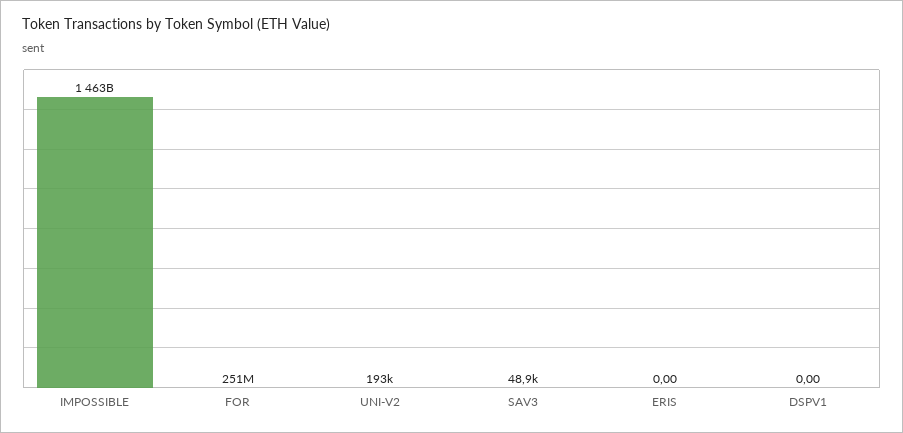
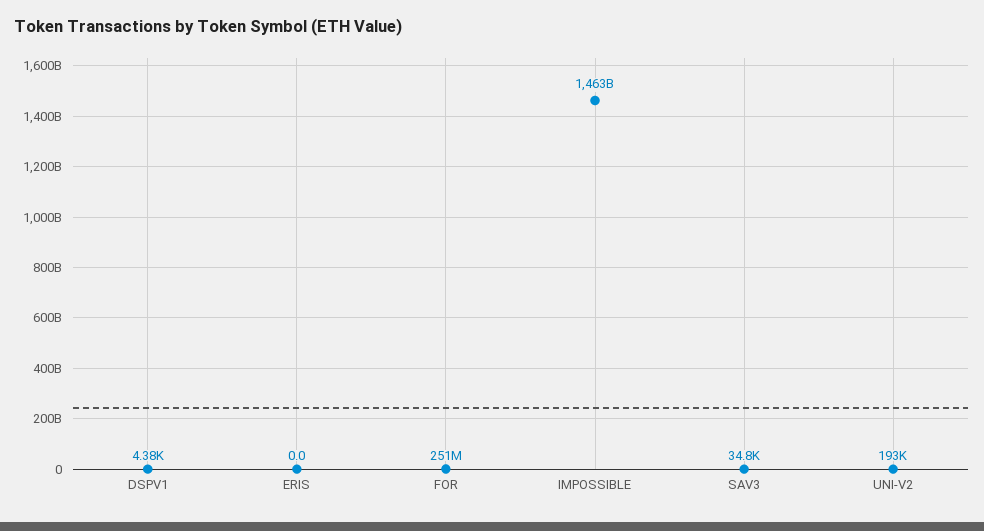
  {
    "IMPOSSIBLE": 1463000000000,
    "FOR": 251000000,
    "UNI-V2": 193000,
-   "SAV3": 48900,
+   "SAV3": 34800,
    "ERIS": 0,
-   "DSPV1": 0
+   "DSPV1": 4380
  }

